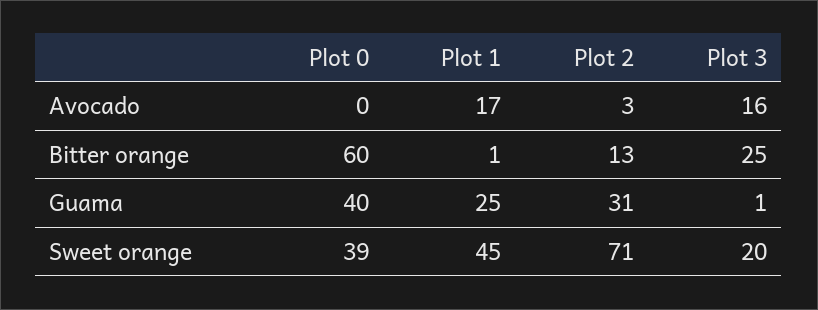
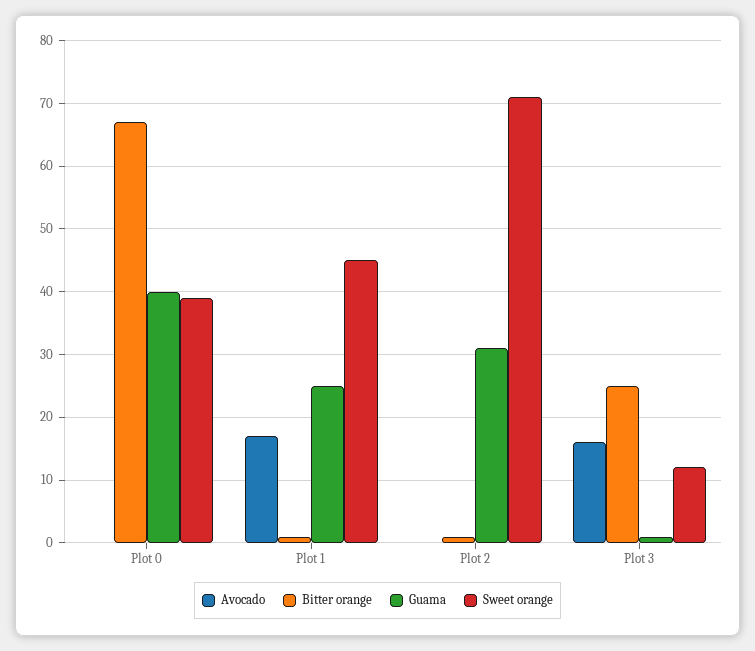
  {
    "Avocado": {
      "Plot 0": 0,
      "Plot 1": 17,
-     "Plot 2": 3,
+     "Plot 2": 0,
      "Plot 3": 16
    },
    "Bitter orange": {
-     "Plot 0": 60,
+     "Plot 0": 67,
      "Plot 1": 1,
-     "Plot 2": 13,
+     "Plot 2": 1,
      "Plot 3": 25
    },
    "Guama": {
      "Plot 0": 40,
      "Plot 1": 25,
      "Plot 2": 31,
      "Plot 3": 1
    },
    "Sweet orange": {
      "Plot 0": 39,
      "Plot 1": 45,
      "Plot 2": 71,
-     "Plot 3": 20
+     "Plot 3": 12
    }
  }

